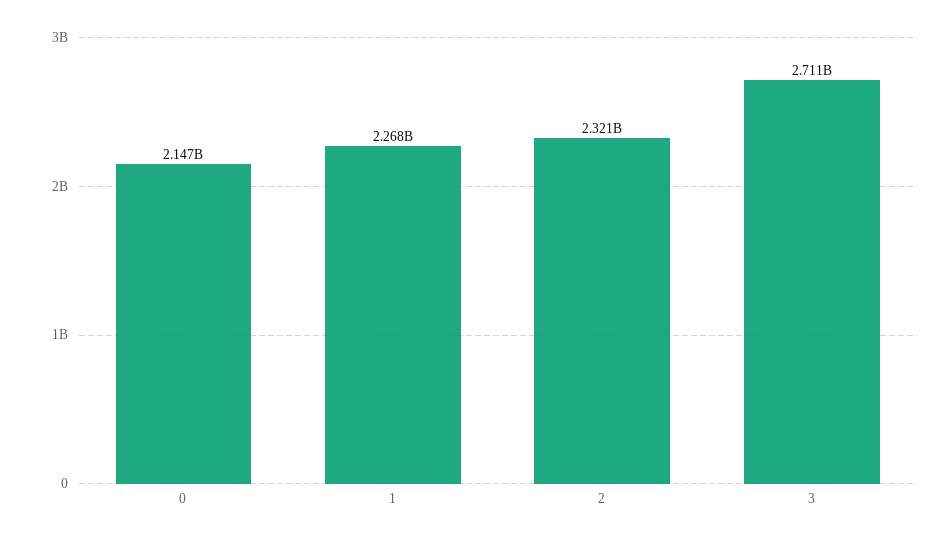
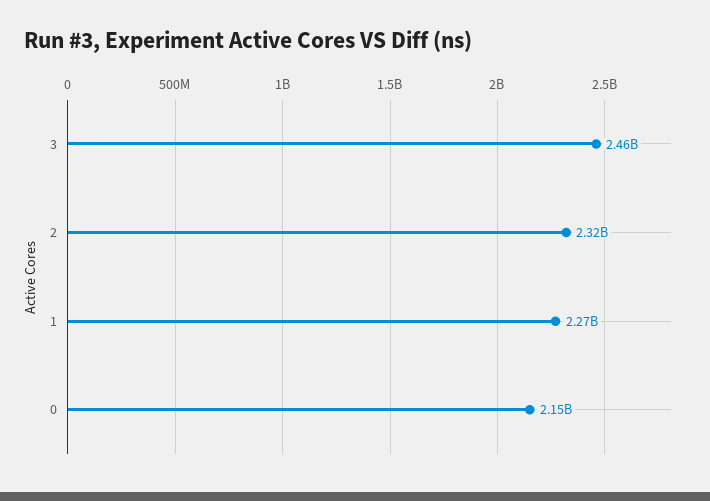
  {
    "0": 2147000000,
    "1": 2268000000,
    "2": 2321000000,
-   "3": 2711000000
+   "3": 2460000000
  }

